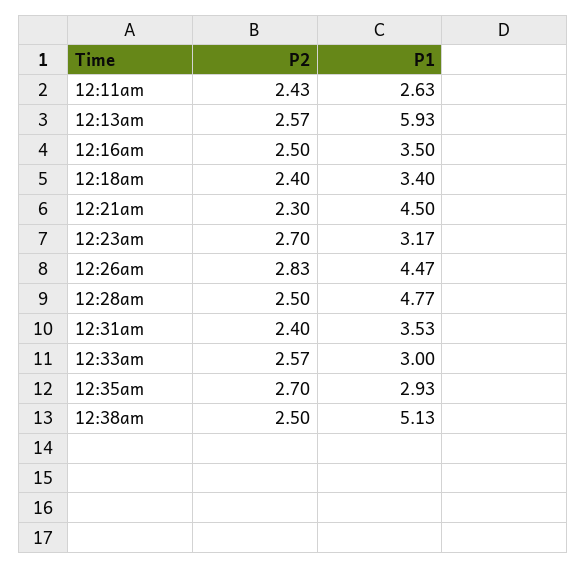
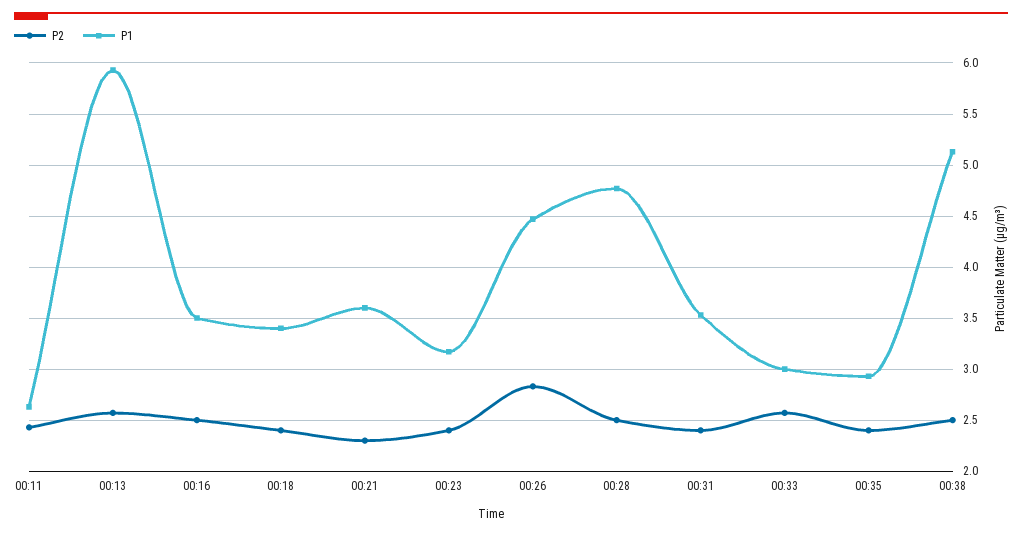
  {
    "P2": {
      "12:11am": 2.43,
      "12:13am": 2.57,
      "12:16am": 2.5,
      "12:18am": 2.4,
      "12:21am": 2.3,
-     "12:23am": 2.7,
+     "12:23am": 2.4,
      "12:26am": 2.83,
      "12:28am": 2.5,
      "12:31am": 2.4,
      "12:33am": 2.57,
-     "12:35am": 2.7,
+     "12:35am": 2.4,
      "12:38am": 2.5
    },
    "P1": {
      "12:11am": 2.63,
      "12:13am": 5.93,
      "12:16am": 3.5,
      "12:18am": 3.4,
-     "12:21am": 4.5,
+     "12:21am": 3.6,
      "12:23am": 3.17,
      "12:26am": 4.47,
      "12:28am": 4.77,
      "12:31am": 3.53,
      "12:33am": 3,
      "12:35am": 2.93,
      "12:38am": 5.13
    }
  }

